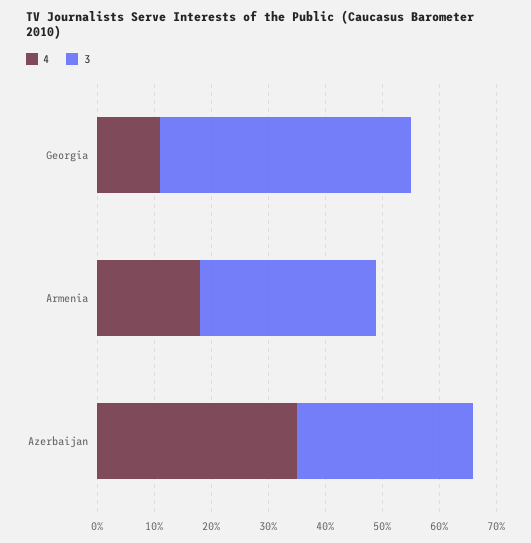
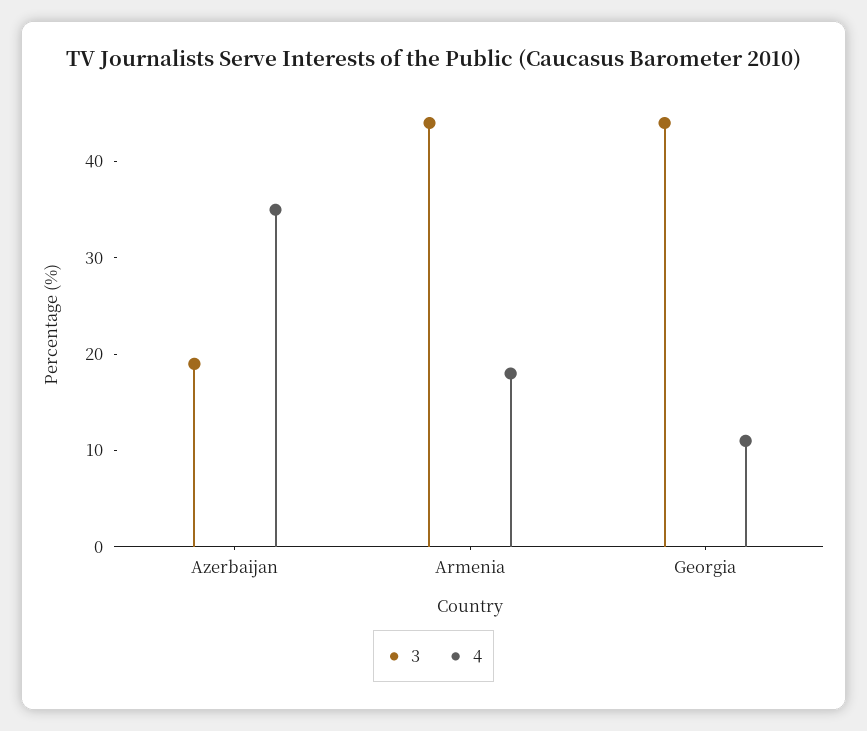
  {
    "4": {
      "Georgia": 11,
      "Armenia": 18,
      "Azerbaijan": 35
    },
    "3": {
      "Georgia": 44,
-     "Armenia": 30,
+     "Armenia": 44,
-     "Azerbaijan": 30
+     "Azerbaijan": 19
    }
  }

